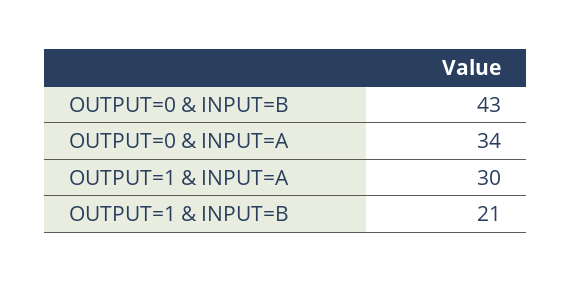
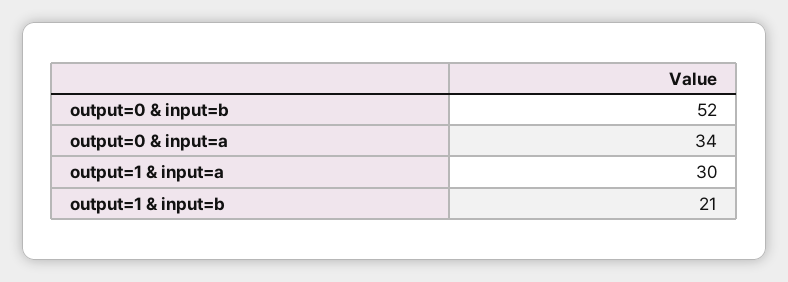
  {
-   "OUTPUT=0 & INPUT=B": 43,
+   "OUTPUT=0 & INPUT=B": 52,
    "OUTPUT=0 & INPUT=A": 34,
    "OUTPUT=1 & INPUT=A": 30,
    "OUTPUT=1 & INPUT=B": 21
  }

